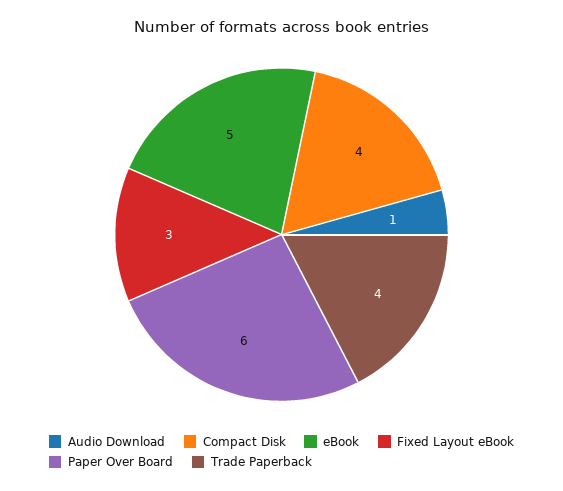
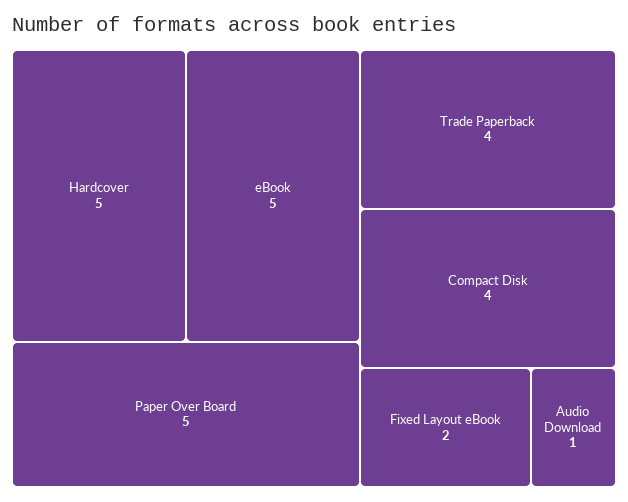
  {
    "Audio Download": 1,
    "Compact Disk": 4,
    "eBook": 5,
-   "Fixed Layout eBook": 3,
+   "Fixed Layout eBook": 2,
-   "Paper Over Board": 6,
+   "Paper Over Board": 5,
-   "Trade Paperback": 4
+   "Trade Paperback": 4,
+   "Hardcover": 5
  }

